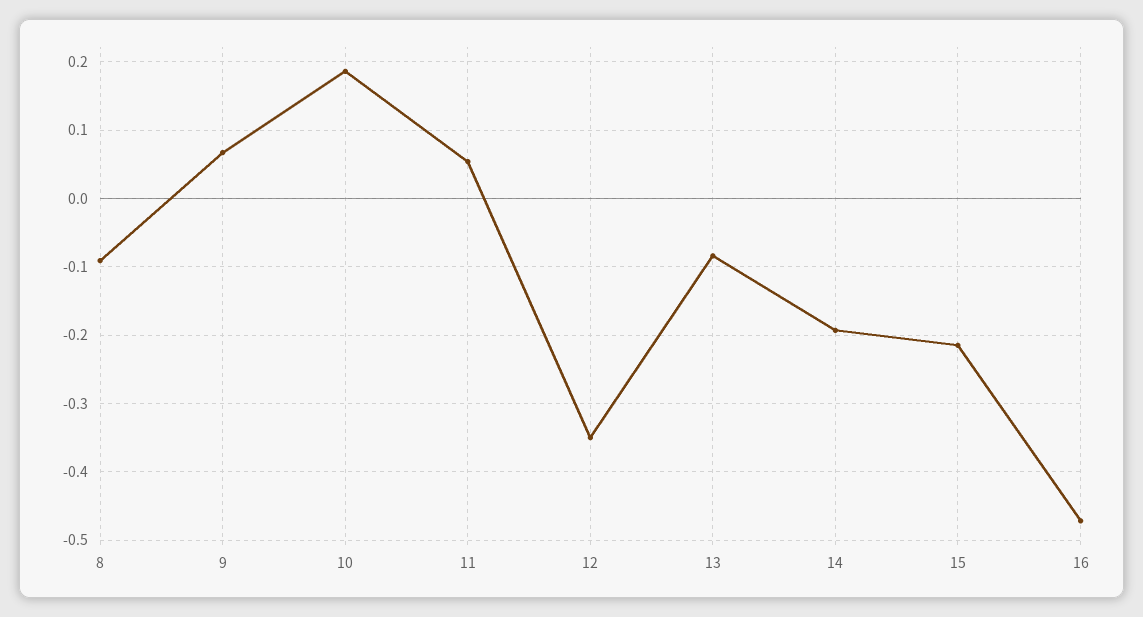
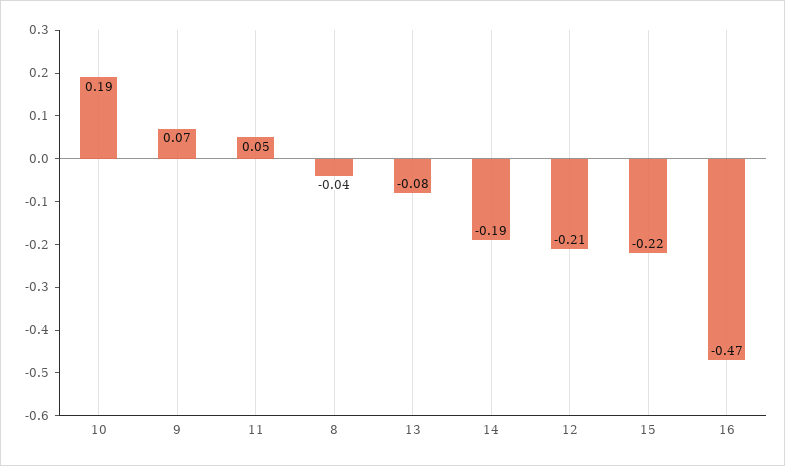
  {
-   "8": -0.09,
+   "8": -0.04,
    "9": 0.07,
    "10": 0.19,
    "11": 0.05,
-   "12": -0.35,
+   "12": -0.21,
    "13": -0.08,
    "14": -0.19,
    "15": -0.22,
    "16": -0.47
  }

